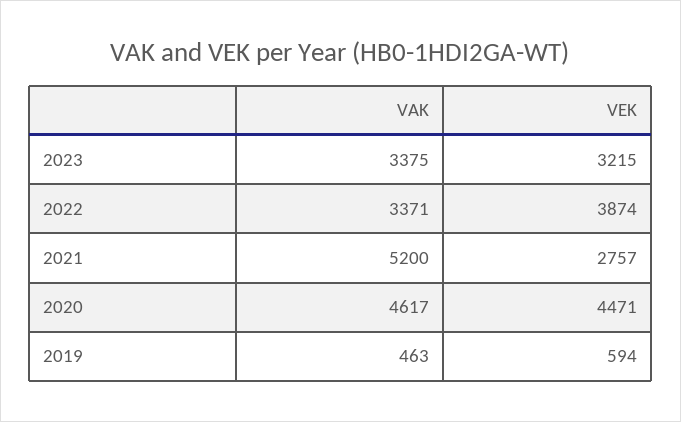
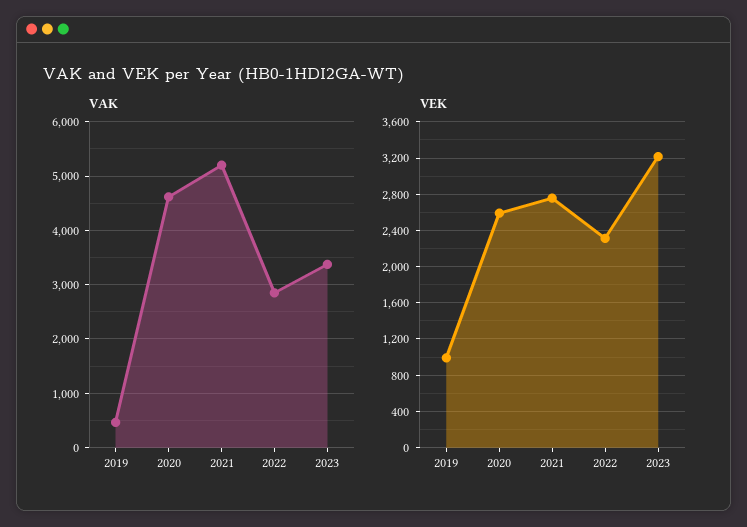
  {
    "VAK": {
      "2023": 3375,
-     "2022": 3371,
+     "2022": 2800,
      "2021": 5200,
      "2020": 4617,
      "2019": 463
    },
    "VEK": {
      "2023": 3215,
-     "2022": 3874,
+     "2022": 2300,
      "2021": 2757,
-     "2020": 4471,
+     "2020": 2600,
-     "2019": 594
+     "2019": 1000
    }
  }

